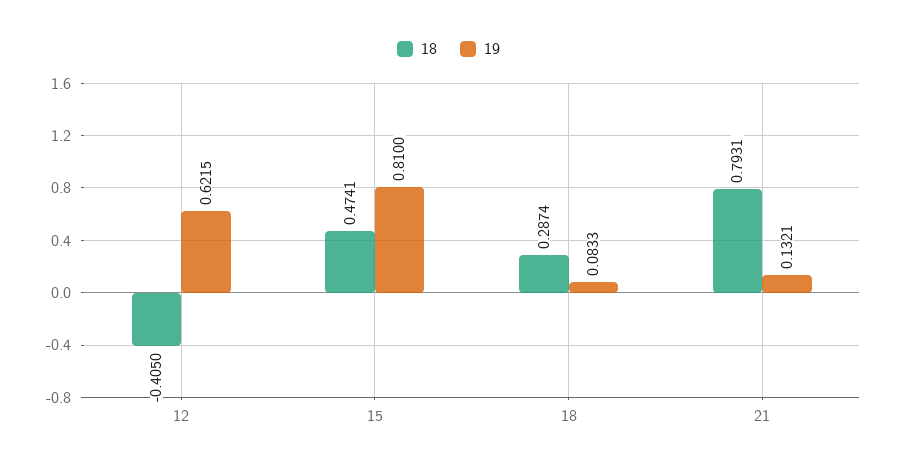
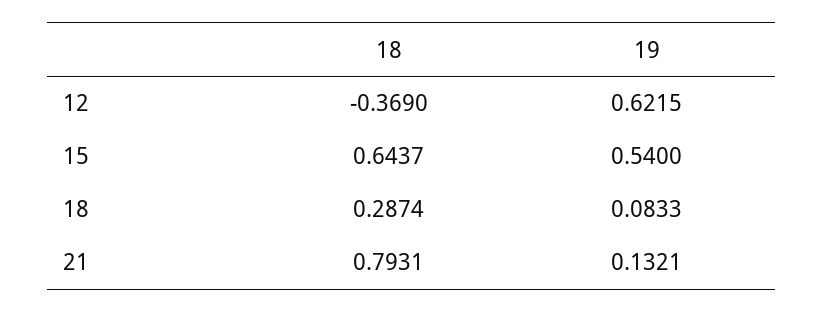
  {
    "18": {
-     "12": -0.405,
+     "12": -0.369,
-     "15": 0.4741,
+     "15": 0.6437,
      "18": 0.2874,
      "21": 0.7931
    },
    "19": {
      "12": 0.6215,
-     "15": 0.81,
+     "15": 0.54,
      "18": 0.0833,
      "21": 0.1321
    }
  }

